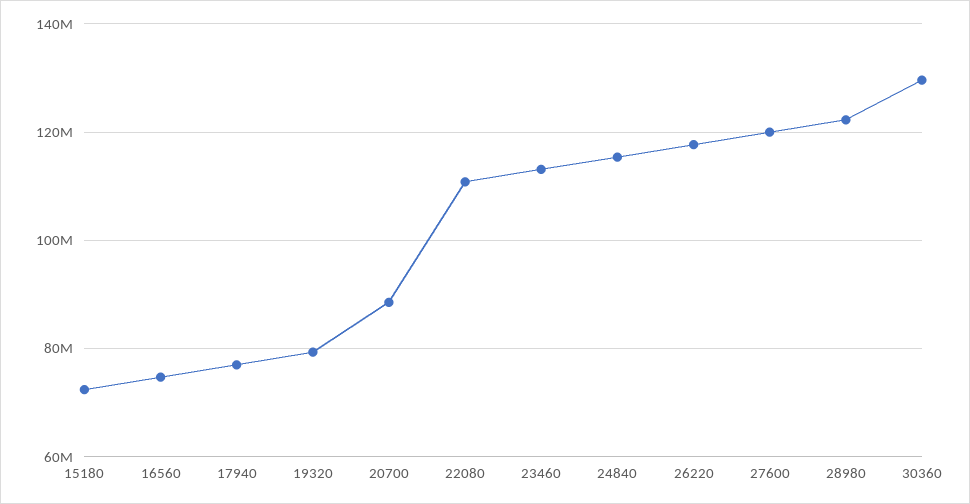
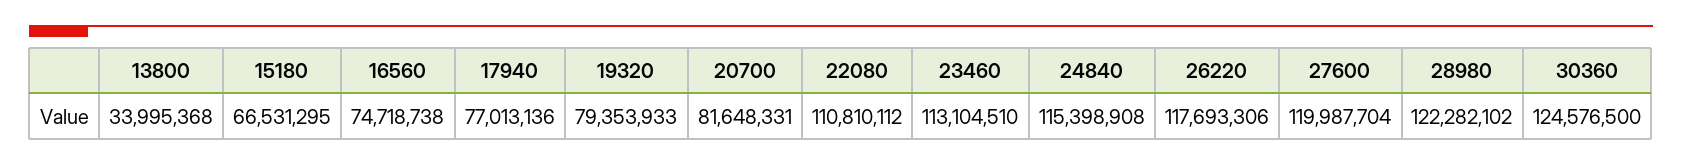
  {
-   "15180": 72000000,
+   "15180": 66531295,
    "16560": 74718738,
    "17940": 77013136,
    "19320": 79353933,
-   "20700": 88000000,
+   "20700": 81648331,
    "22080": 110810112,
    "23460": 113104510,
    "24840": 115398908,
    "26220": 117693306,
    "27600": 119987704,
    "28980": 122282102,
-   "30360": 130000000
+   "30360": 124576500,
+   "13800": 33995368
  }

